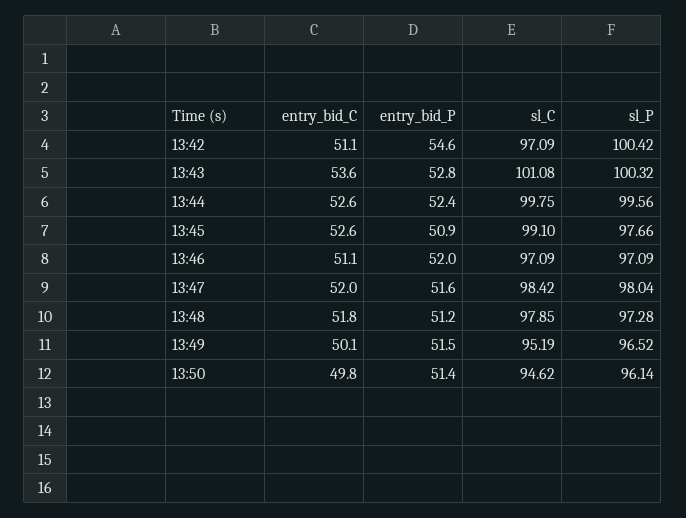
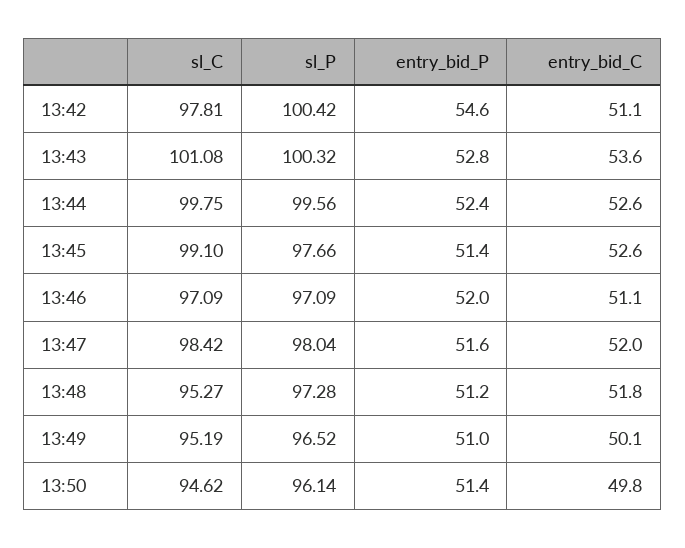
  {
    "entry_bid_C": {
      "13:42": 51.1,
      "13:43": 53.6,
      "13:44": 52.6,
      "13:45": 52.6,
      "13:46": 51.1,
      "13:47": 52,
      "13:48": 51.8,
      "13:49": 50.1,
      "13:50": 49.8
    },
    "entry_bid_P": {
      "13:42": 54.6,
      "13:43": 52.8,
      "13:44": 52.4,
-     "13:45": 50.9,
+     "13:45": 51.4,
      "13:46": 52,
      "13:47": 51.6,
      "13:48": 51.2,
-     "13:49": 51.5,
+     "13:49": 51,
      "13:50": 51.4
    },
    "sl_C": {
-     "13:42": 97.09,
+     "13:42": 97.81,
      "13:43": 101.08,
      "13:44": 99.75,
      "13:45": 99.1,
      "13:46": 97.09,
      "13:47": 98.42,
-     "13:48": 97.85,
+     "13:48": 95.27,
      "13:49": 95.19,
      "13:50": 94.62
    },
    "sl_P": {
      "13:42": 100.42,
      "13:43": 100.32,
      "13:44": 99.56,
      "13:45": 97.66,
      "13:46": 97.09,
      "13:47": 98.04,
      "13:48": 97.28,
      "13:49": 96.52,
      "13:50": 96.14
    }
  }

